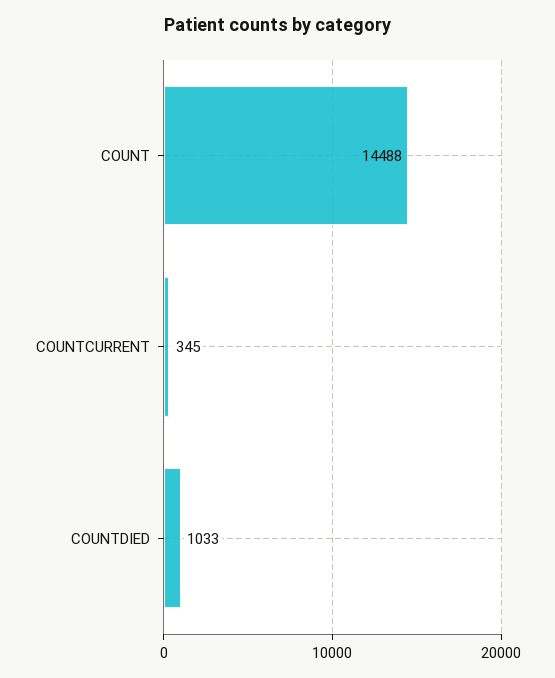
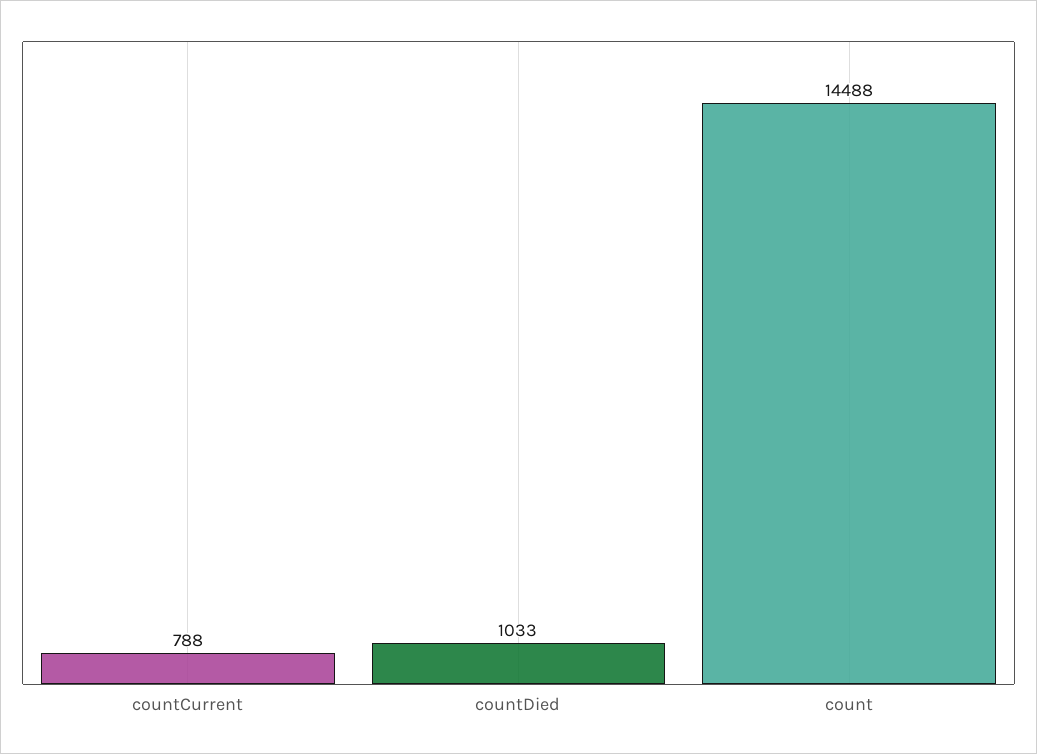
  {
    "COUNT": 14488,
-   "COUNTCURRENT": 345,
+   "COUNTCURRENT": 788,
    "COUNTDIED": 1033
  }

